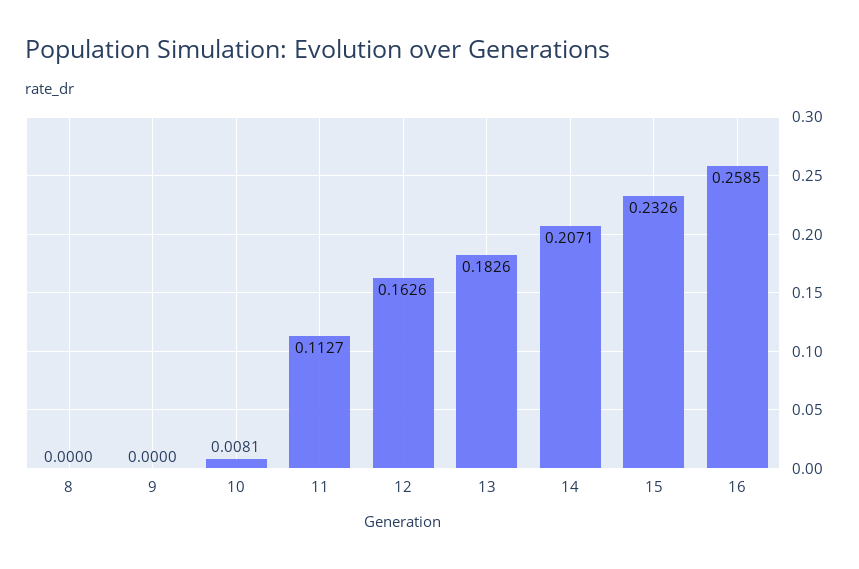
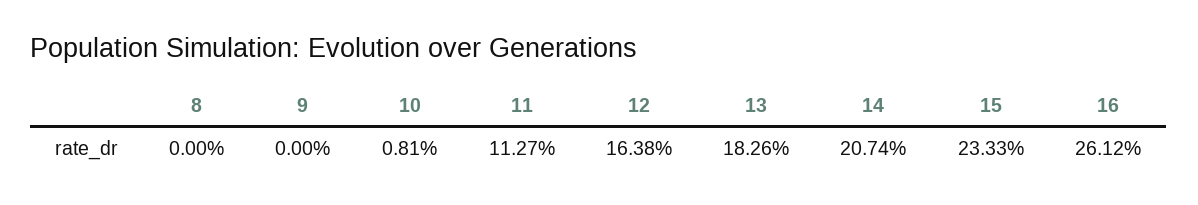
  {
    "8": 0,
    "9": 0,
    "10": 0.0081,
    "11": 0.1127,
-   "12": 0.1626,
+   "12": 0.1638,
    "13": 0.1826,
-   "14": 0.2071,
+   "14": 0.2074,
-   "15": 0.2326,
+   "15": 0.2333,
-   "16": 0.2585
+   "16": 0.2612
  }

